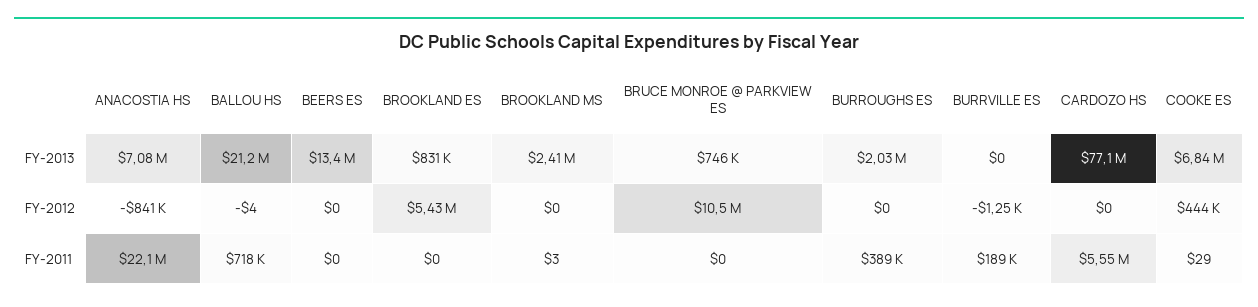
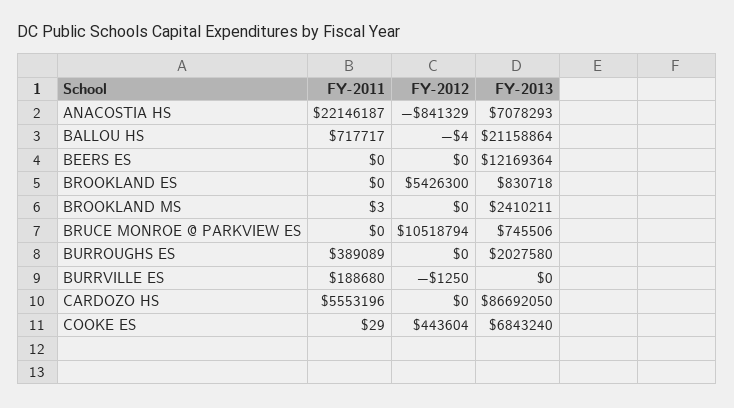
  {
    "ANACOSTIA HS": {
      "FY-2013": 7078293,
      "FY-2012": -841329,
      "FY-2011": 22146187
    },
    "BALLOU HS": {
      "FY-2013": 21158864,
      "FY-2012": -4,
      "FY-2011": 717717
    },
    "BEERS ES": {
-     "FY-2013": 13400000,
+     "FY-2013": 12169364,
      "FY-2012": 0,
      "FY-2011": 0
    },
    "BROOKLAND ES": {
      "FY-2013": 830718,
      "FY-2012": 5426300,
      "FY-2011": 0
    },
    "BROOKLAND MS": {
      "FY-2013": 2410211,
      "FY-2012": 0,
      "FY-2011": 3
    },
    "BRUCE MONROE @ PARKVIEW ES": {
      "FY-2013": 745506,
      "FY-2012": 10518794,
      "FY-2011": 0
    },
    "BURROUGHS ES": {
      "FY-2013": 2027580,
      "FY-2012": 0,
      "FY-2011": 389089
    },
    "BURRVILLE ES": {
      "FY-2013": 0,
      "FY-2012": -1250,
      "FY-2011": 188680
    },
    "CARDOZO HS": {
-     "FY-2013": 77100000,
+     "FY-2013": 86692050,
      "FY-2012": 0,
      "FY-2011": 5553196
    },
    "COOKE ES": {
      "FY-2013": 6843240,
      "FY-2012": 443604,
      "FY-2011": 29
    }
  }

